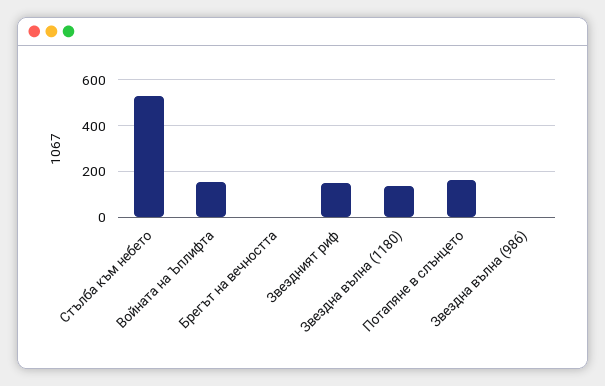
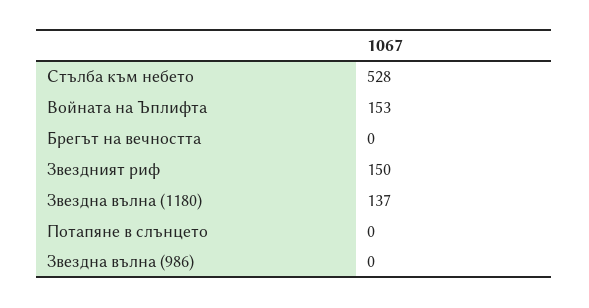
  {
    "Стълба към небето": 528,
    "Войната на Ъплифта": 153,
    "Брегът на вечността": 0,
    "Звездният риф": 150,
    "Звездна вълна (1180)": 137,
-   "Потапяне в слънцето": 150,
+   "Потапяне в слънцето": 0,
    "Звездна вълна (986)": 0
  }

